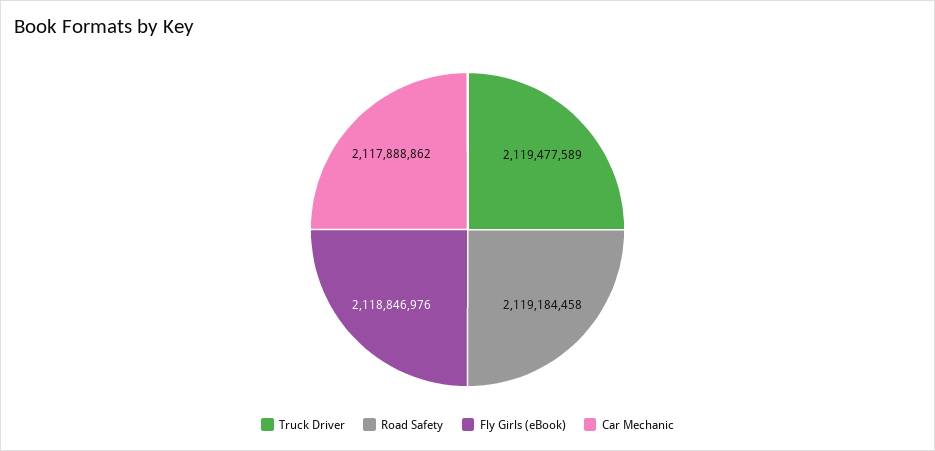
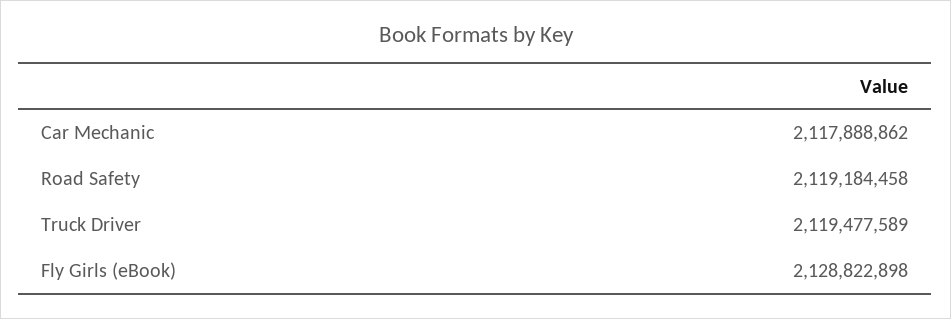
  {
    "Truck Driver": 2119477589,
    "Road Safety": 2119184458,
-   "Fly Girls (eBook)": 2118846976,
+   "Fly Girls (eBook)": 2128822898,
    "Car Mechanic": 2117888862
  }

